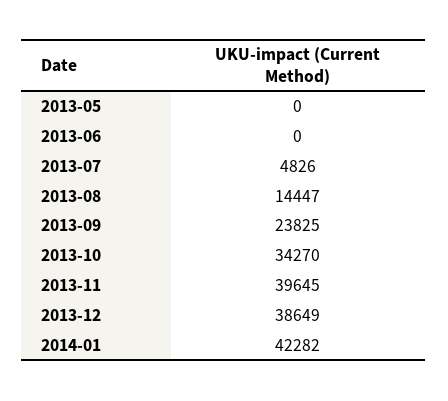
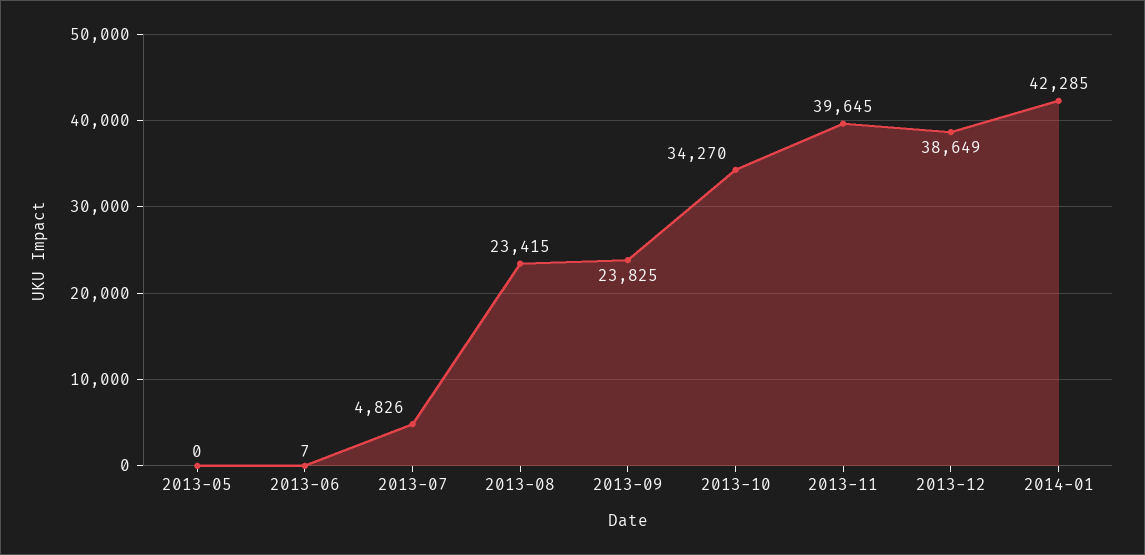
  {
    "2013-05": 0,
-   "2013-06": 0,
+   "2013-06": 7,
    "2013-07": 4826,
-   "2013-08": 14447,
+   "2013-08": 23415,
    "2013-09": 23825,
    "2013-10": 34270,
    "2013-11": 39645,
    "2013-12": 38649,
-   "2014-01": 42282
+   "2014-01": 42285
  }

